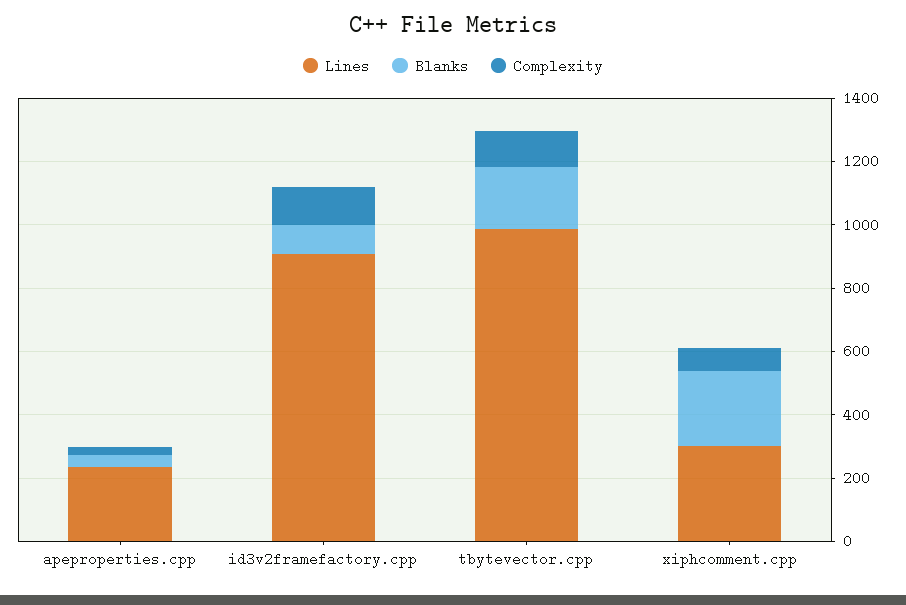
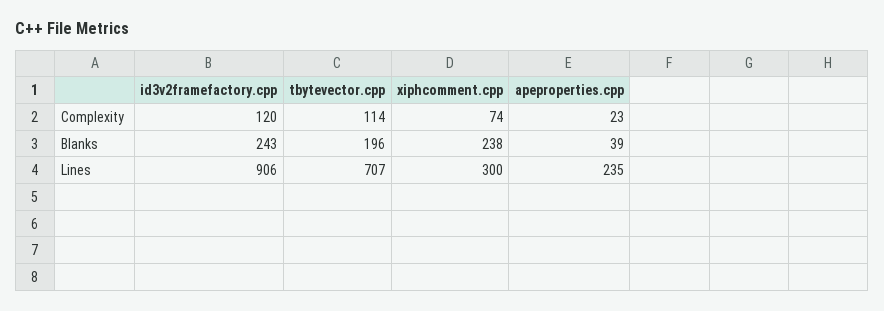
  {
    "Lines": {
      "apeproperties.cpp": 235,
      "id3v2framefactory.cpp": 906,
-     "tbytevector.cpp": 1000,
+     "tbytevector.cpp": 707,
      "xiphcomment.cpp": 300
    },
    "Blanks": {
      "apeproperties.cpp": 39,
-     "id3v2framefactory.cpp": 100,
+     "id3v2framefactory.cpp": 243,
      "tbytevector.cpp": 196,
      "xiphcomment.cpp": 238
    },
    "Complexity": {
      "apeproperties.cpp": 23,
      "id3v2framefactory.cpp": 120,
      "tbytevector.cpp": 114,
      "xiphcomment.cpp": 74
    }
  }

